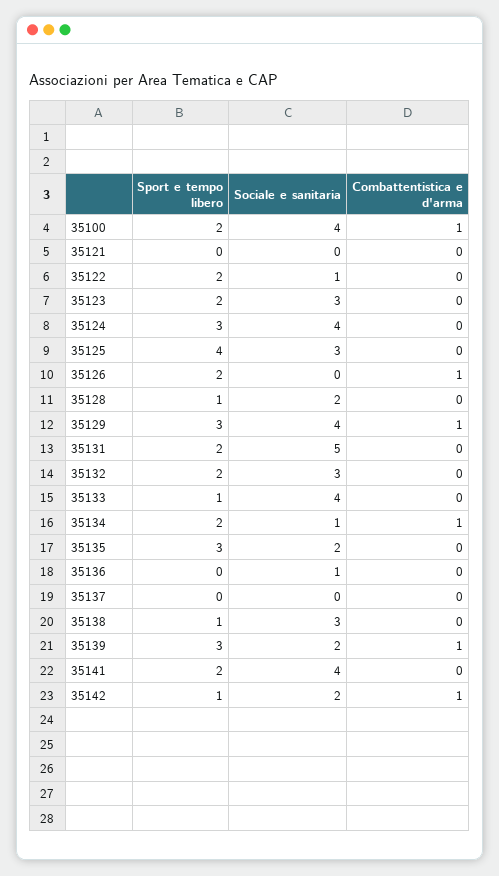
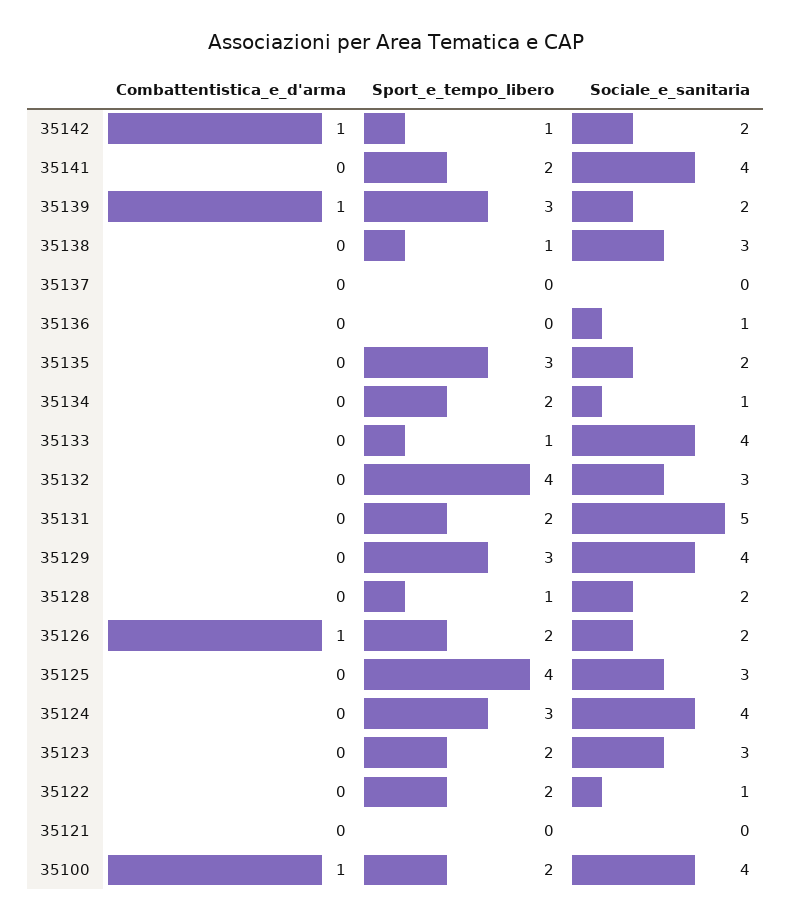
  {
    "Sport e tempo libero": {
      "35100": 2,
      "35121": 0,
      "35122": 2,
      "35123": 2,
      "35124": 3,
      "35125": 4,
      "35126": 2,
      "35128": 1,
      "35129": 3,
      "35131": 2,
-     "35132": 2,
+     "35132": 4,
      "35133": 1,
      "35134": 2,
      "35135": 3,
      "35136": 0,
      "35137": 0,
      "35138": 1,
      "35139": 3,
      "35141": 2,
      "35142": 1
    },
    "Sociale e sanitaria": {
      "35100": 4,
      "35121": 0,
      "35122": 1,
      "35123": 3,
      "35124": 4,
      "35125": 3,
-     "35126": 0,
+     "35126": 2,
      "35128": 2,
      "35129": 4,
      "35131": 5,
      "35132": 3,
      "35133": 4,
      "35134": 1,
      "35135": 2,
      "35136": 1,
      "35137": 0,
      "35138": 3,
      "35139": 2,
      "35141": 4,
      "35142": 2
    },
    "Combattentistica e d'arma": {
      "35100": 1,
      "35121": 0,
      "35122": 0,
      "35123": 0,
      "35124": 0,
      "35125": 0,
      "35126": 1,
      "35128": 0,
-     "35129": 1,
+     "35129": 0,
      "35131": 0,
      "35132": 0,
      "35133": 0,
-     "35134": 1,
+     "35134": 0,
      "35135": 0,
      "35136": 0,
      "35137": 0,
      "35138": 0,
      "35139": 1,
      "35141": 0,
      "35142": 1
    }
  }

